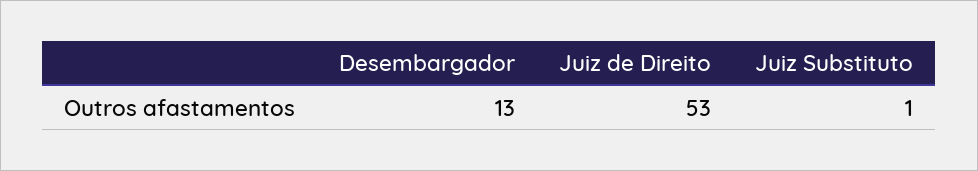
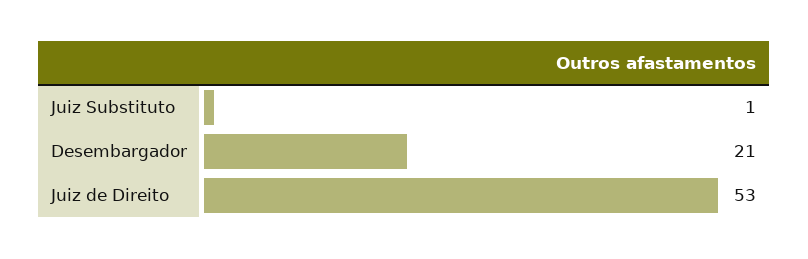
  {
-   "Desembargador": 13,
+   "Desembargador": 21,
    "Juiz de Direito": 53,
    "Juiz Substituto": 1
  }

